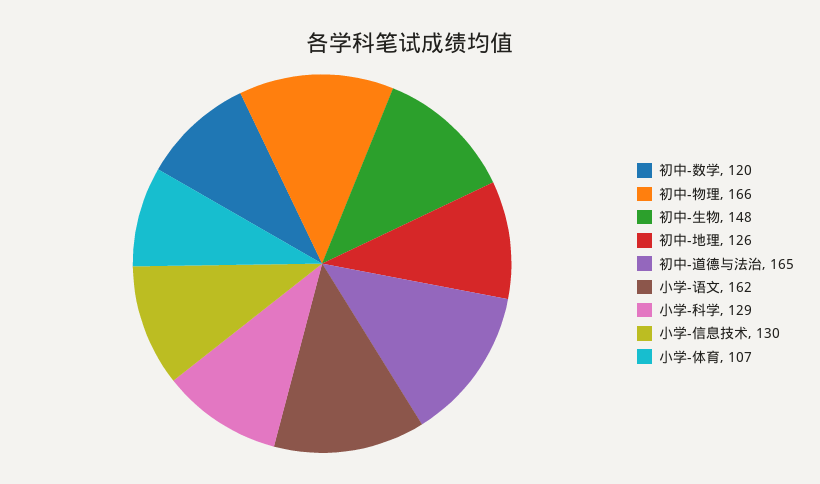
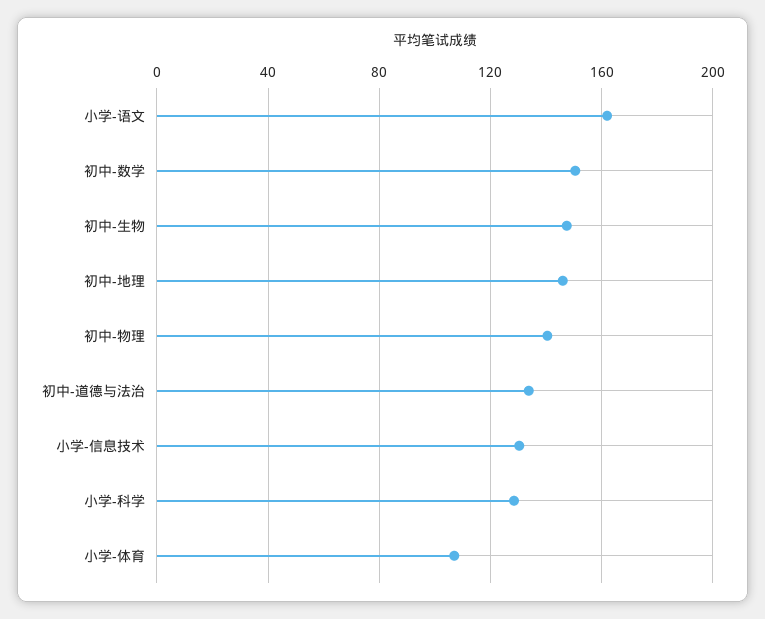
  {
-   "初中-数学": 120,
+   "初中-数学": 150,
-   "初中-物理": 166,
+   "初中-物理": 140,
    "初中-生物": 148,
-   "初中-地理": 126,
+   "初中-地理": 145,
-   "初中-道德与法治": 165,
+   "初中-道德与法治": 135,
    "小学-语文": 162,
    "小学-科学": 129,
    "小学-信息技术": 130,
    "小学-体育": 107
  }

